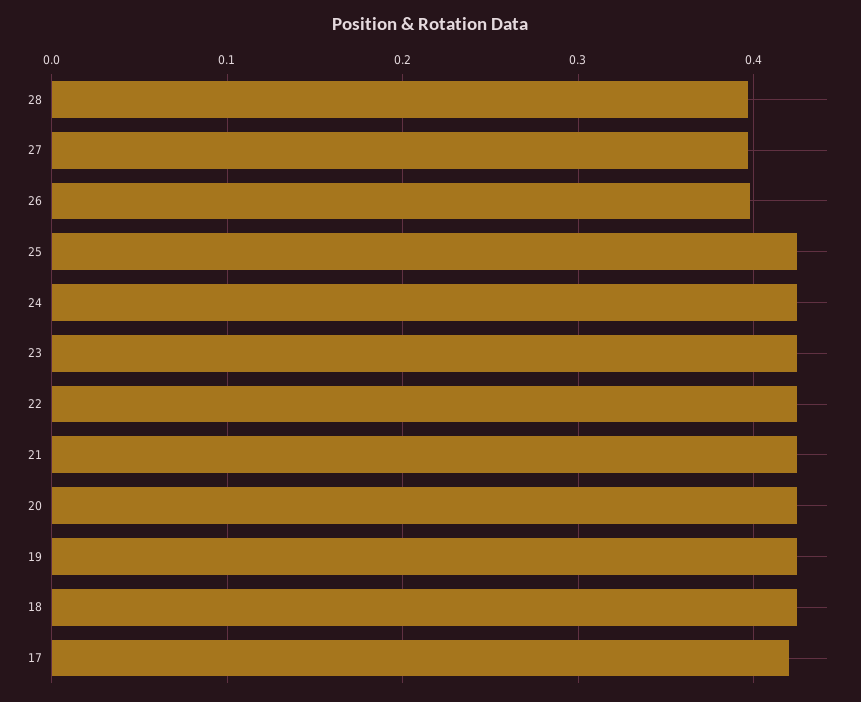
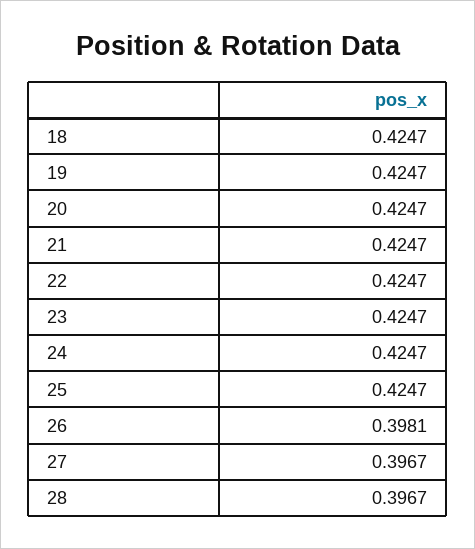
  {
    "28": 0.3967,
    "27": 0.3967,
    "26": 0.3981,
    "25": 0.4247,
    "24": 0.4247,
    "23": 0.4247,
    "22": 0.4247,
    "21": 0.4247,
    "20": 0.4247,
    "19": 0.4247,
-   "18": 0.4247,
+   "18": 0.4247
-   "17": 0.42
  }

